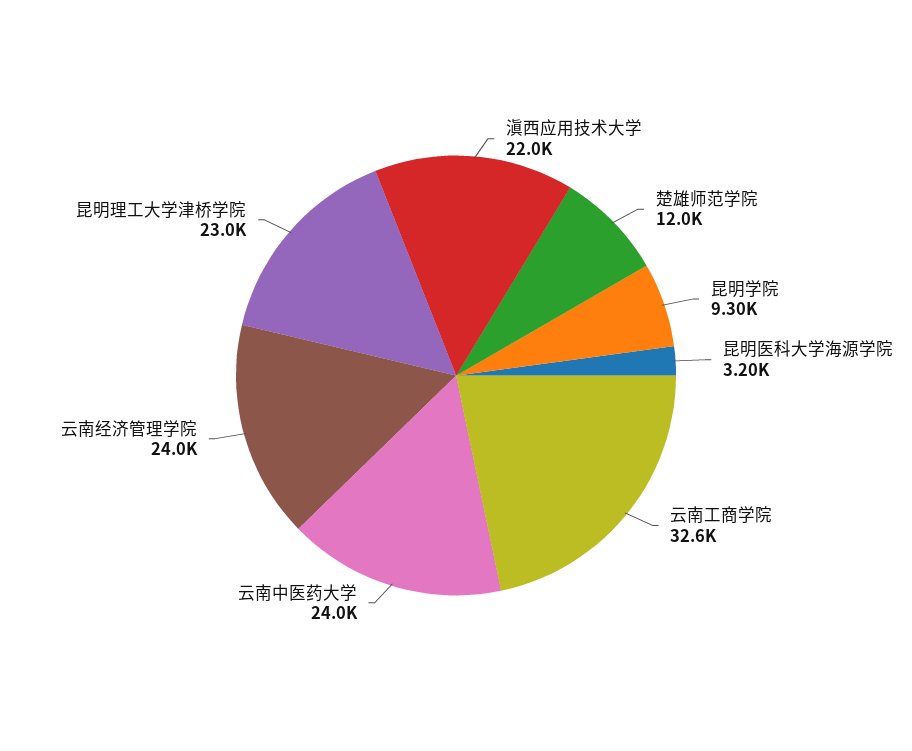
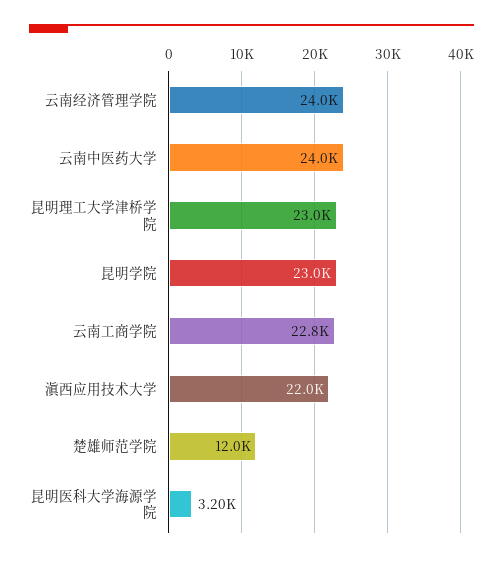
  {
    "滇西应用技术大学": 22000,
    "楚雄师范学院": 12000,
-   "昆明学院": 9300,
+   "昆明学院": 23000,
    "昆明医科大学海源学院": 3200,
-   "云南工商学院": 32600,
+   "云南工商学院": 22800,
    "云南中医药大学": 24000,
    "云南经济管理学院": 24000,
    "昆明理工大学津桥学院": 23000
  }

